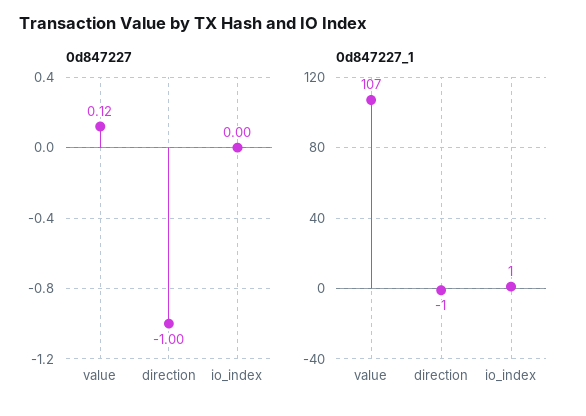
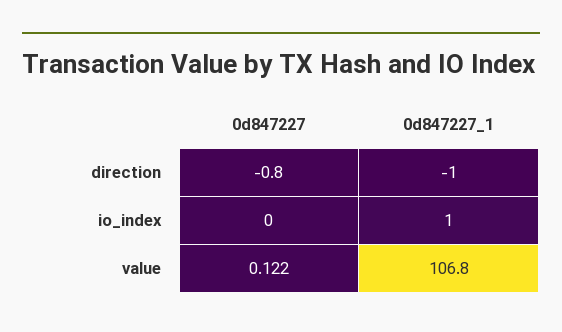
  {
    "0d847227": {
      "value": 0.122,
-     "direction": -1,
+     "direction": -0.8,
      "io_index": 0
    },
    "0d847227_1": {
      "value": 106.8,
      "direction": -1,
      "io_index": 1
    }
  }

